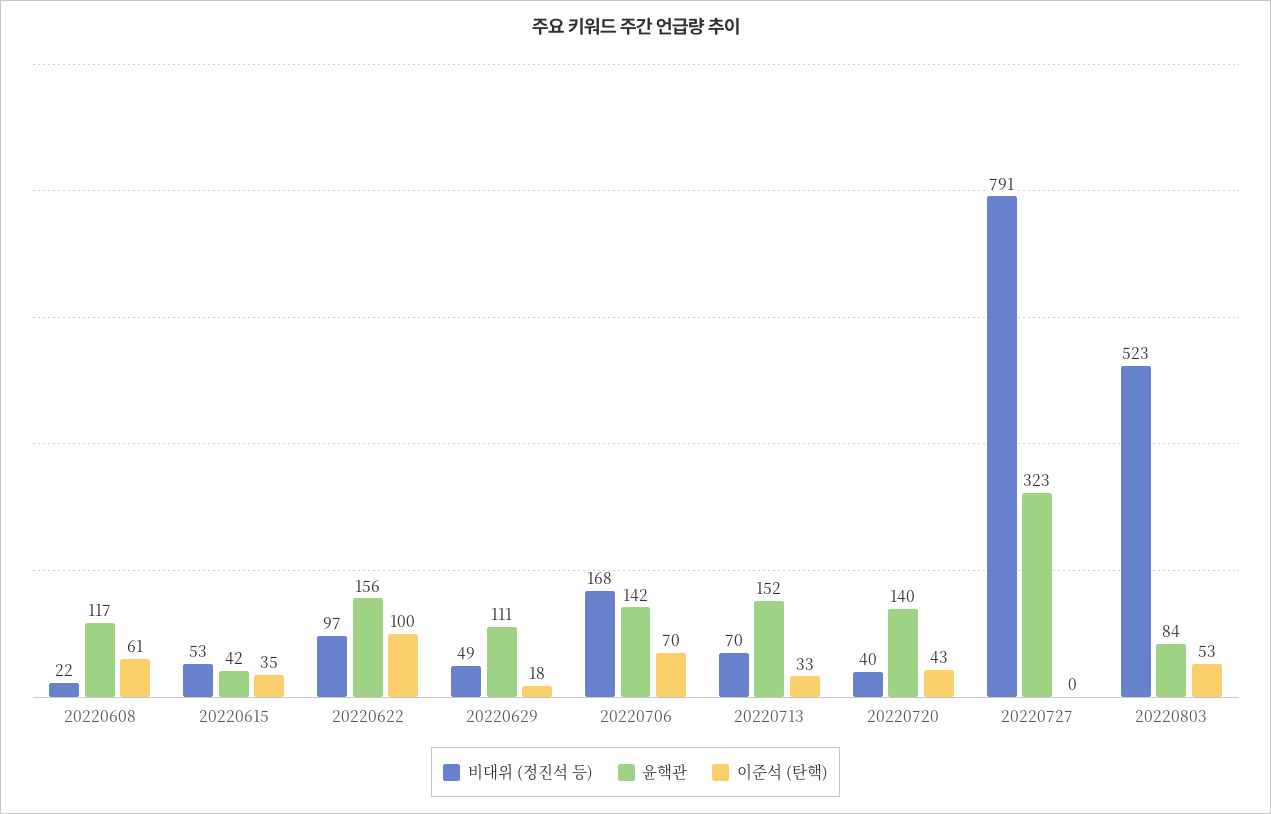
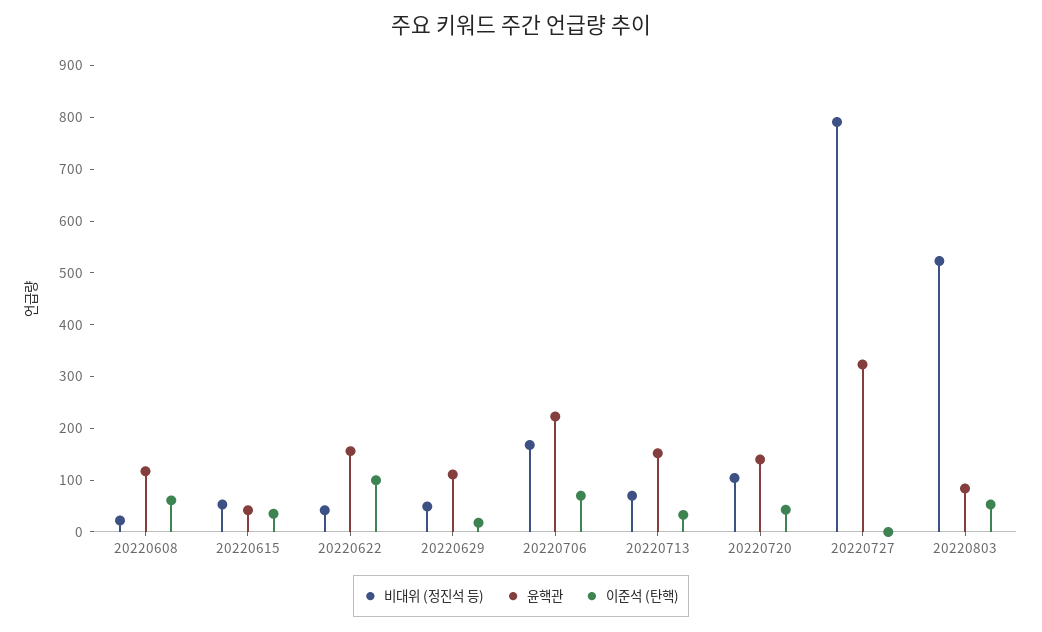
  {
    "비대위 (정진석 등)": {
      "20220608": 22,
      "20220615": 53,
-     "20220622": 97,
+     "20220622": 40,
      "20220629": 49,
      "20220706": 168,
      "20220713": 70,
-     "20220720": 40,
+     "20220720": 100,
      "20220727": 791,
      "20220803": 523
    },
    "윤핵관": {
      "20220608": 117,
      "20220615": 42,
      "20220622": 156,
      "20220629": 111,
-     "20220706": 142,
+     "20220706": 220,
      "20220713": 152,
      "20220720": 140,
      "20220727": 323,
      "20220803": 84
    },
    "이준석 (탄핵)": {
      "20220608": 61,
      "20220615": 35,
      "20220622": 100,
      "20220629": 18,
      "20220706": 70,
      "20220713": 33,
      "20220720": 43,
      "20220727": 0,
      "20220803": 53
    }
  }

